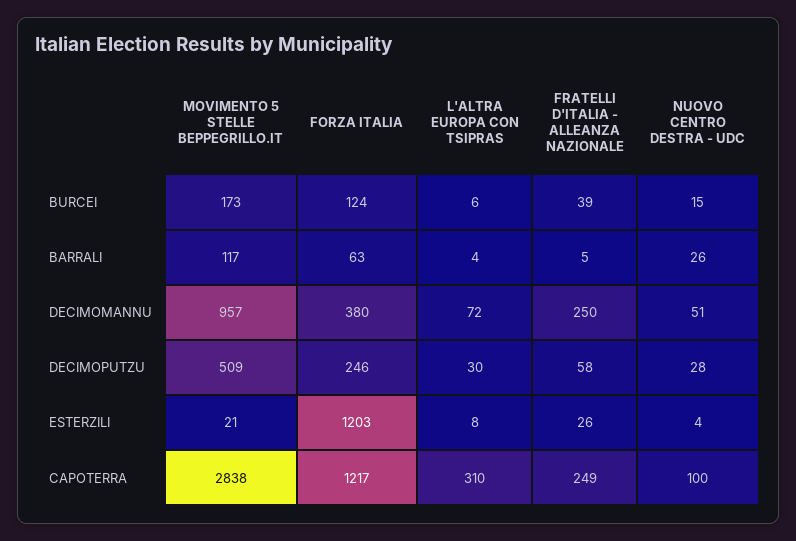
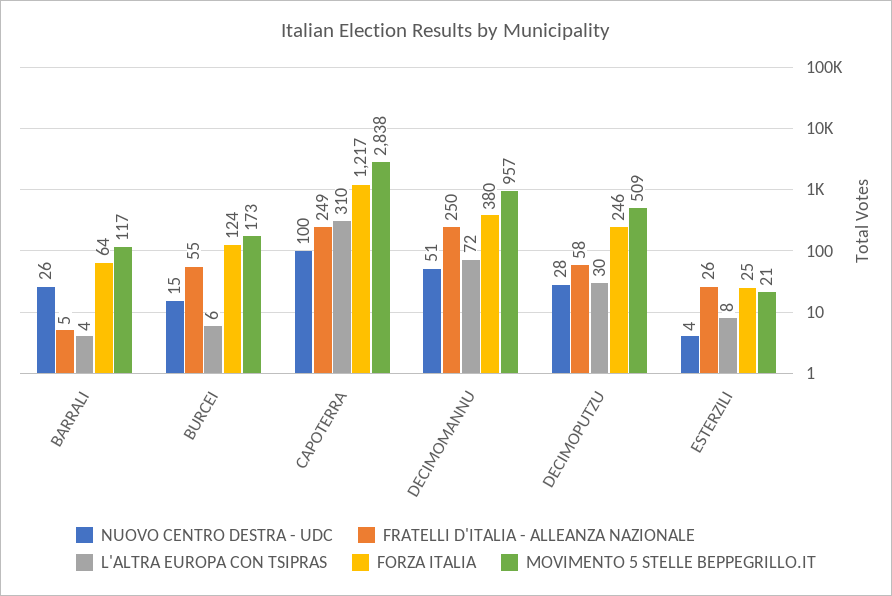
  {
    "MOVIMENTO 5 STELLE BEPPEGRILLO.IT": {
      "BURCEI": 173,
      "BARRALI": 117,
      "DECIMOMANNU": 957,
      "DECIMOPUTZU": 509,
      "ESTERZILI": 21,
      "CAPOTERRA": 2838
    },
    "FORZA ITALIA": {
      "BURCEI": 124,
-     "BARRALI": 63,
+     "BARRALI": 64,
      "DECIMOMANNU": 380,
      "DECIMOPUTZU": 246,
-     "ESTERZILI": 1203,
+     "ESTERZILI": 25,
      "CAPOTERRA": 1217
    },
    "L'ALTRA EUROPA CON TSIPRAS": {
      "BURCEI": 6,
      "BARRALI": 4,
      "DECIMOMANNU": 72,
      "DECIMOPUTZU": 30,
      "ESTERZILI": 8,
      "CAPOTERRA": 310
    },
    "FRATELLI D'ITALIA - ALLEANZA NAZIONALE": {
-     "BURCEI": 39,
+     "BURCEI": 55,
      "BARRALI": 5,
      "DECIMOMANNU": 250,
      "DECIMOPUTZU": 58,
      "ESTERZILI": 26,
      "CAPOTERRA": 249
    },
    "NUOVO CENTRO DESTRA - UDC": {
      "BURCEI": 15,
      "BARRALI": 26,
      "DECIMOMANNU": 51,
      "DECIMOPUTZU": 28,
      "ESTERZILI": 4,
      "CAPOTERRA": 100
    }
  }

